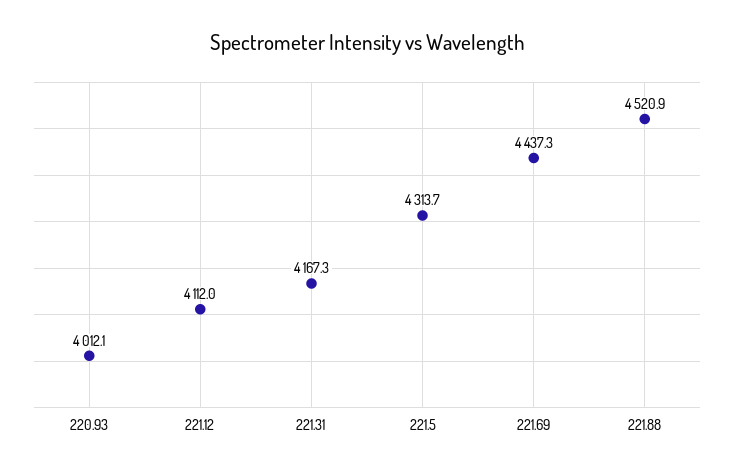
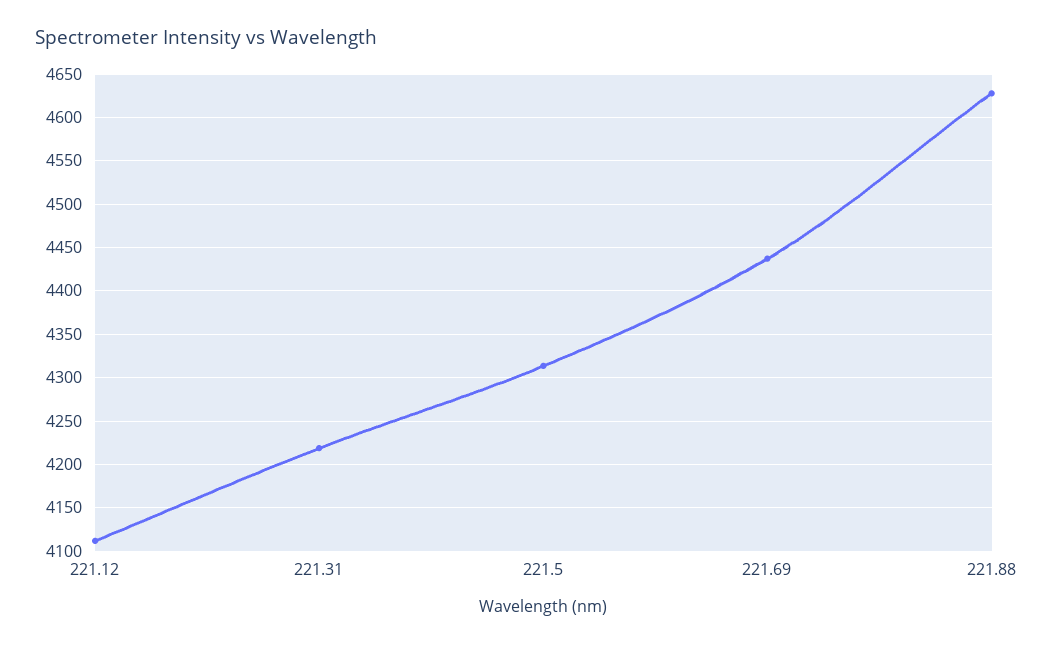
  {
-   "220.93": 4012.1,
    "221.12": 4112,
-   "221.31": 4167.3,
+   "221.31": 4220,
    "221.5": 4313.7,
    "221.69": 4437.3,
-   "221.88": 4520.9
+   "221.88": 4630
  }

